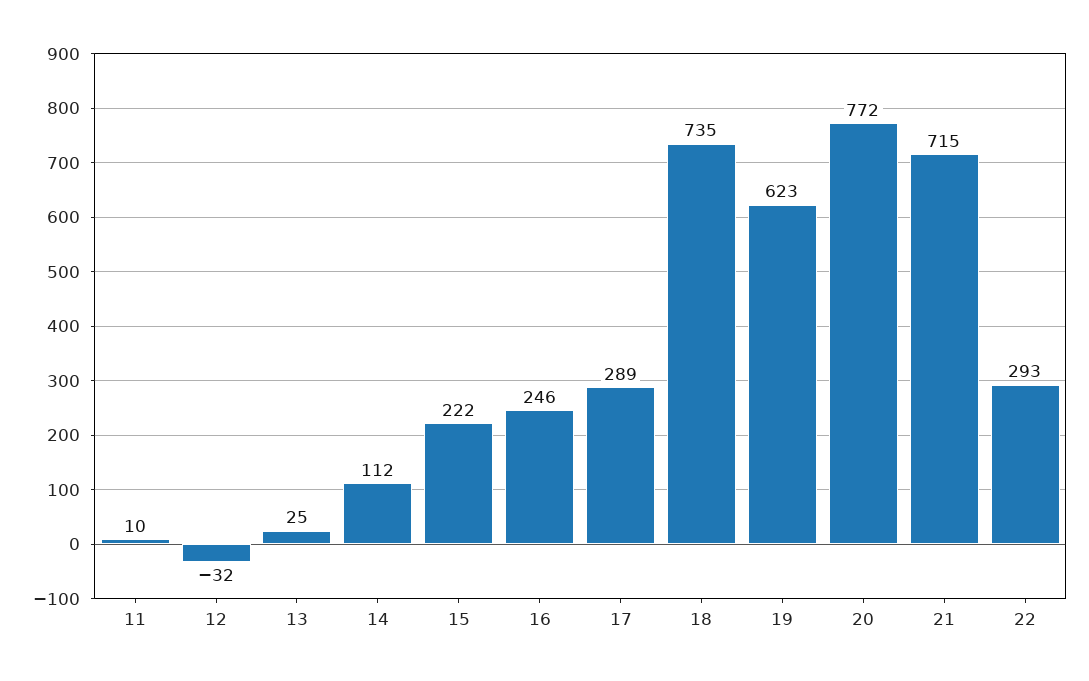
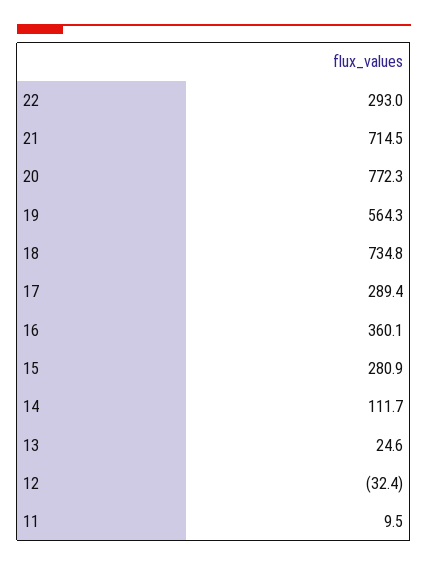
  {
    "11": 9.5,
    "12": -32.4,
    "13": 24.6,
    "14": 111.7,
-   "15": 222,
+   "15": 280.9,
-   "16": 246,
+   "16": 360.1,
    "17": 289.4,
    "18": 734.8,
-   "19": 623,
+   "19": 564.3,
    "20": 772.3,
    "21": 714.5,
    "22": 293
  }

